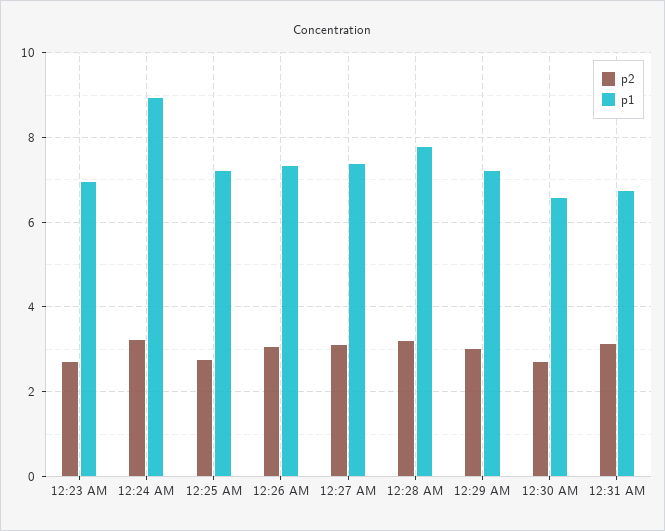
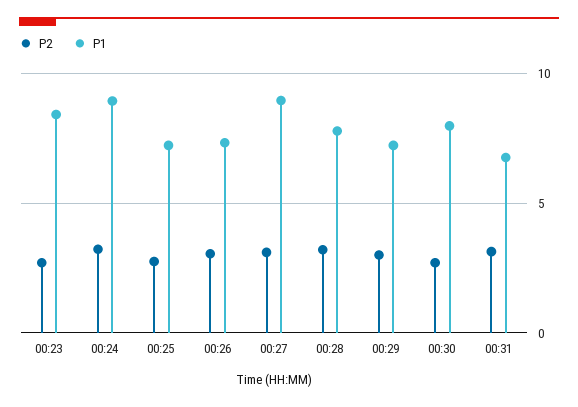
  {
    "p2": {
      "12:23 AM": 2.8,
      "12:24 AM": 3.2,
      "12:25 AM": 2.8,
      "12:26 AM": 3,
      "12:27 AM": 3.2,
      "12:28 AM": 3.2,
      "12:29 AM": 3,
      "12:30 AM": 2.8,
      "12:31 AM": 3.2
    },
    "p1": {
-     "12:23 AM": 7,
+     "12:23 AM": 8.5,
      "12:24 AM": 9,
      "12:25 AM": 7.2,
      "12:26 AM": 7.4,
-     "12:27 AM": 7.4,
+     "12:27 AM": 9,
      "12:28 AM": 7.8,
      "12:29 AM": 7.2,
-     "12:30 AM": 6.6,
+     "12:30 AM": 8,
      "12:31 AM": 6.8
    }
  }

